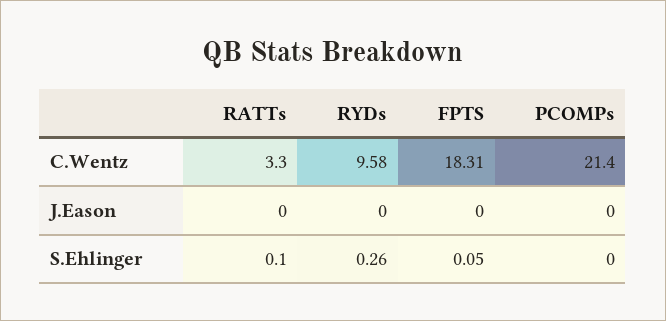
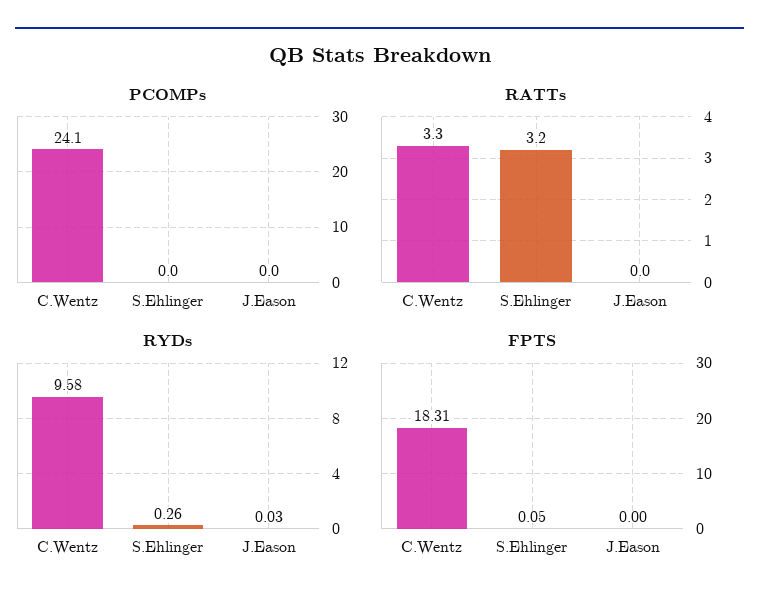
  {
    "RATTs": {
      "C.Wentz": 3.3,
      "J.Eason": 0,
-     "S.Ehlinger": 0.1
+     "S.Ehlinger": 3.2
    },
    "RYDs": {
      "C.Wentz": 9.58,
-     "J.Eason": 0,
+     "J.Eason": 0.03,
      "S.Ehlinger": 0.26
    },
    "FPTS": {
      "C.Wentz": 18.31,
      "J.Eason": 0,
      "S.Ehlinger": 0.05
    },
    "PCOMPs": {
-     "C.Wentz": 21.4,
+     "C.Wentz": 24.1,
      "J.Eason": 0,
      "S.Ehlinger": 0
    }
  }

